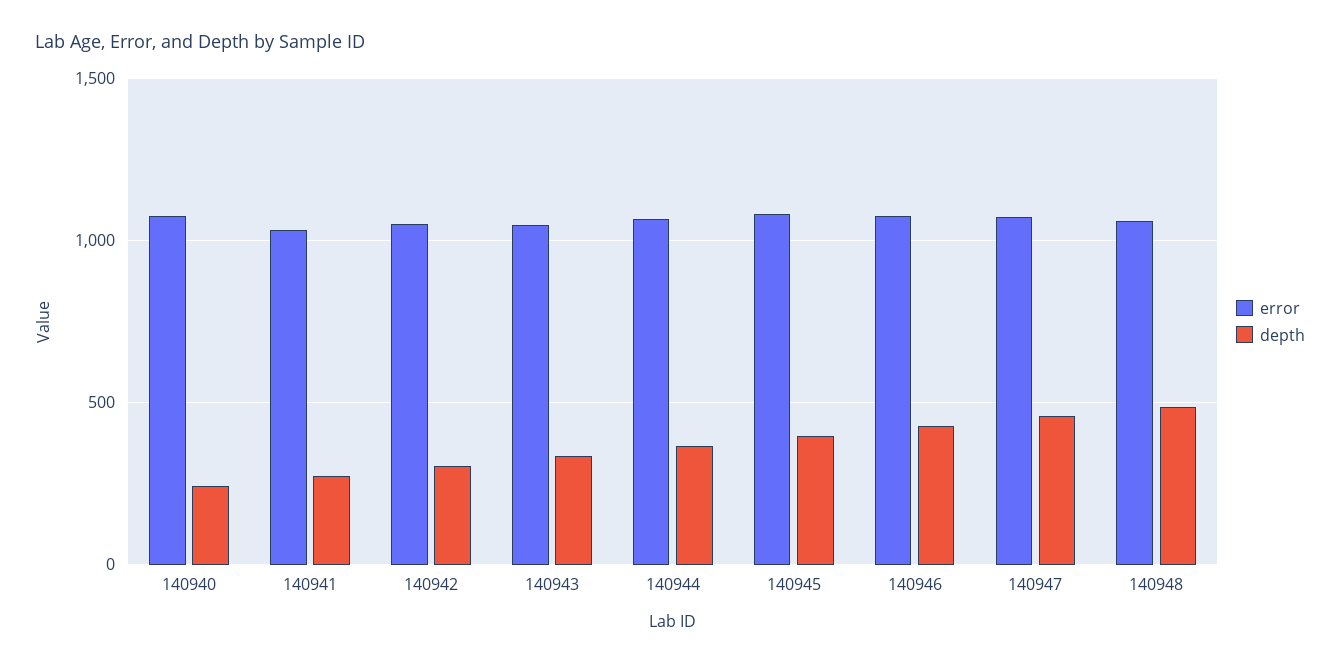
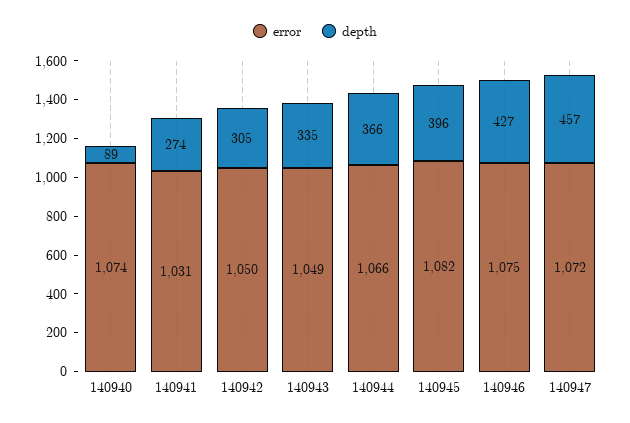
  {
    "error": {
      "140940": 1074,
      "140941": 1031,
      "140942": 1050,
      "140943": 1049,
      "140944": 1066,
      "140945": 1082,
      "140946": 1075,
-     "140947": 1072,
+     "140947": 1072
-     "140948": 1050
    },
    "depth": {
-     "140940": 250,
+     "140940": 89,
      "140941": 274,
      "140942": 305,
      "140943": 335,
      "140944": 366,
      "140945": 396,
      "140946": 427,
-     "140947": 457,
+     "140947": 457
-     "140948": 500
    }
  }

